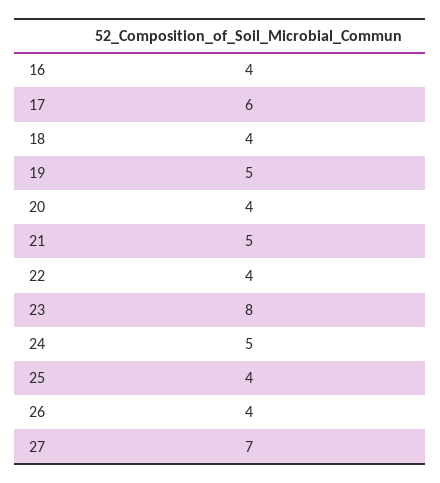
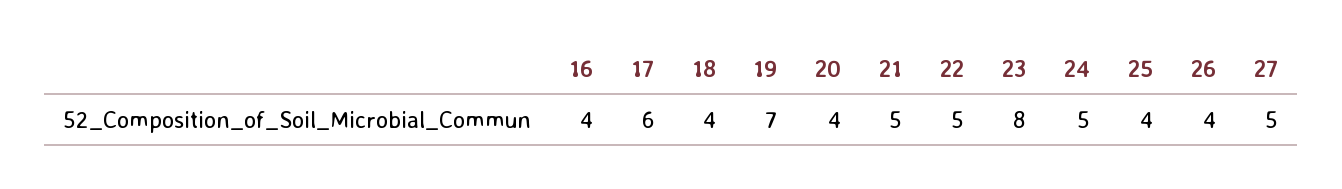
  {
    "16": 4,
    "17": 6,
    "18": 4,
-   "19": 5,
+   "19": 7,
    "20": 4,
    "21": 5,
-   "22": 4,
+   "22": 5,
    "23": 8,
    "24": 5,
    "25": 4,
    "26": 4,
-   "27": 7
+   "27": 5
  }

